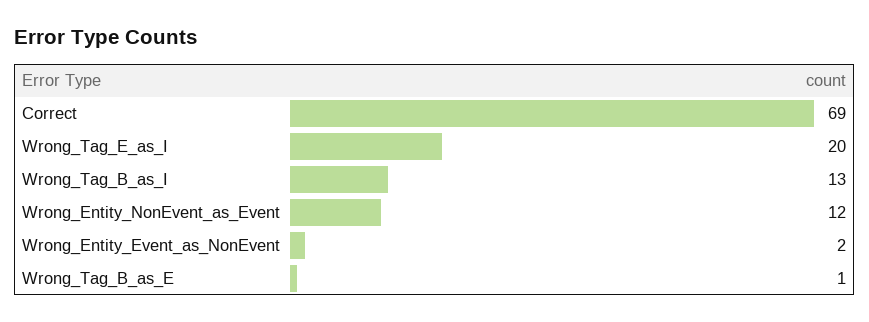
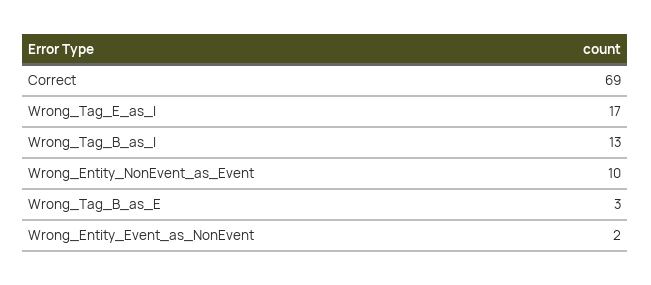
  {
    "Correct": 69,
-   "Wrong_Tag_E_as_I": 20,
+   "Wrong_Tag_E_as_I": 17,
    "Wrong_Tag_B_as_I": 13,
-   "Wrong_Entity_NonEvent_as_Event": 12,
+   "Wrong_Entity_NonEvent_as_Event": 10,
    "Wrong_Entity_Event_as_NonEvent": 2,
-   "Wrong_Tag_B_as_E": 1
+   "Wrong_Tag_B_as_E": 3
  }

